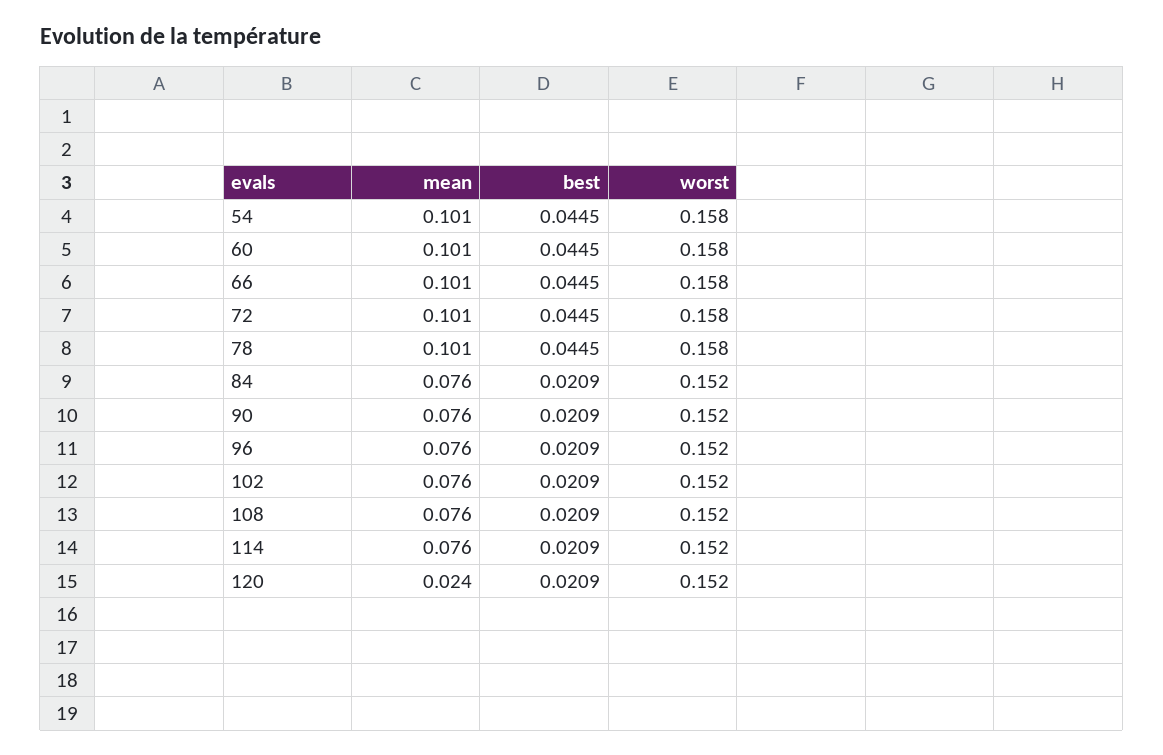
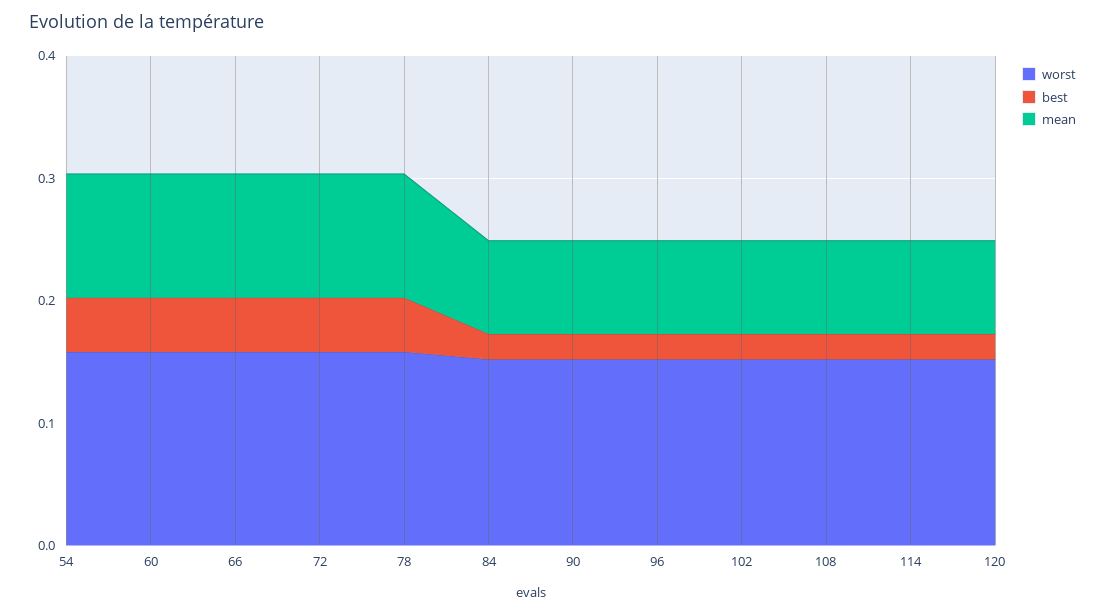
  {
    "mean": {
      "54": 0.101,
      "60": 0.101,
      "66": 0.101,
      "72": 0.101,
      "78": 0.101,
      "84": 0.076,
      "90": 0.076,
      "96": 0.076,
      "102": 0.076,
      "108": 0.076,
      "114": 0.076,
-     "120": 0.024
+     "120": 0.08
    },
    "best": {
      "54": 0.0445,
      "60": 0.0445,
      "66": 0.0445,
      "72": 0.0445,
      "78": 0.0445,
      "84": 0.0209,
      "90": 0.0209,
      "96": 0.0209,
      "102": 0.0209,
      "108": 0.0209,
      "114": 0.0209,
      "120": 0.0209
    },
    "worst": {
      "54": 0.158,
      "60": 0.158,
      "66": 0.158,
      "72": 0.158,
      "78": 0.158,
      "84": 0.152,
      "90": 0.152,
      "96": 0.152,
      "102": 0.152,
      "108": 0.152,
      "114": 0.152,
      "120": 0.152
    }
  }

